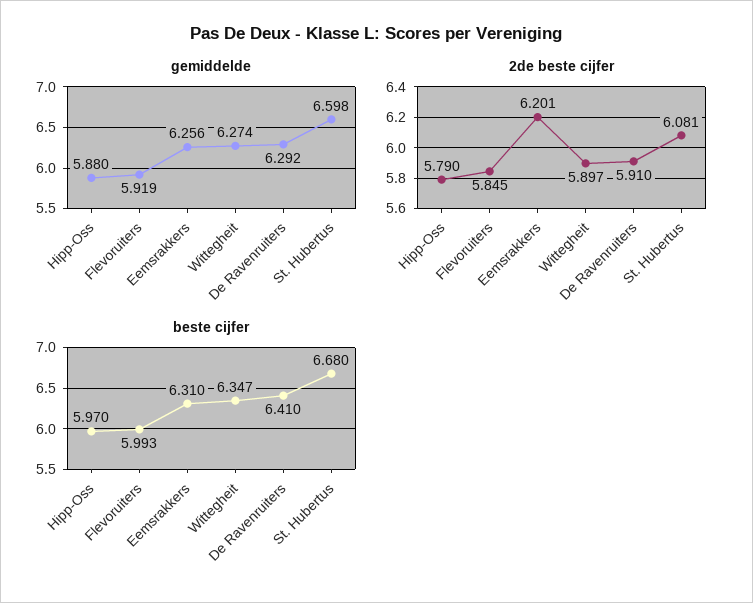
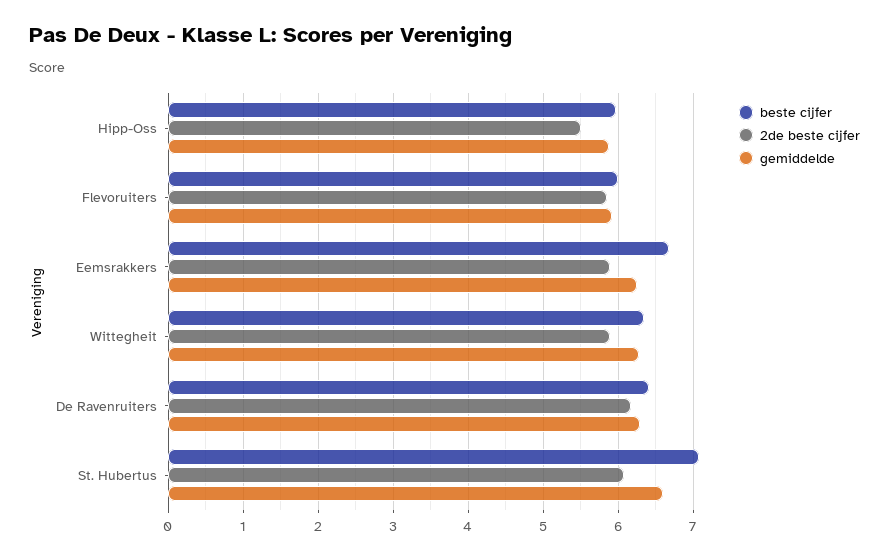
  {
    "gemiddelde": {
      "Hipp-Oss": 5.88,
      "Flevoruiters": 5.919,
      "Eemsrakkers": 6.256,
      "Wittegheit": 6.274,
      "De Ravenruiters": 6.292,
      "St. Hubertus": 6.598
    },
    "2de beste cijfer": {
-     "Hipp-Oss": 5.79,
+     "Hipp-Oss": 5.5,
      "Flevoruiters": 5.845,
-     "Eemsrakkers": 6.201,
+     "Eemsrakkers": 5.9,
      "Wittegheit": 5.897,
-     "De Ravenruiters": 5.91,
+     "De Ravenruiters": 6.2,
      "St. Hubertus": 6.081
    },
    "beste cijfer": {
      "Hipp-Oss": 5.97,
      "Flevoruiters": 5.993,
-     "Eemsrakkers": 6.31,
+     "Eemsrakkers": 6.7,
      "Wittegheit": 6.347,
      "De Ravenruiters": 6.41,
-     "St. Hubertus": 6.68
+     "St. Hubertus": 7.1
    }
  }

